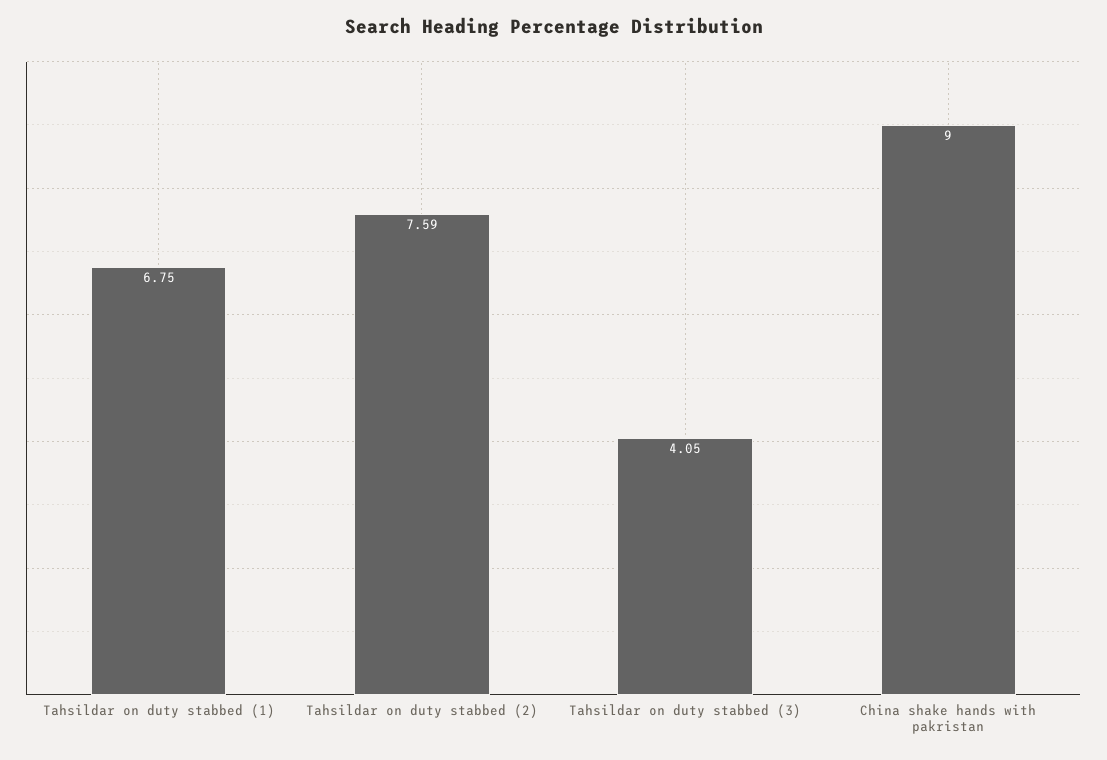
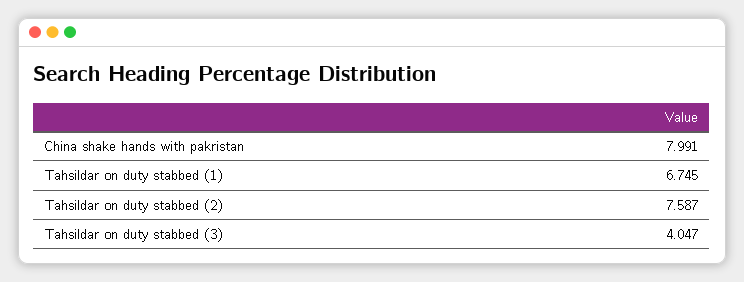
  {
    "Tahsildar on duty stabbed (1)": 6.745,
    "Tahsildar on duty stabbed (2)": 7.587,
    "Tahsildar on duty stabbed (3)": 4.047,
-   "China shake hands with pakristan": 9
+   "China shake hands with pakristan": 7.991
  }

